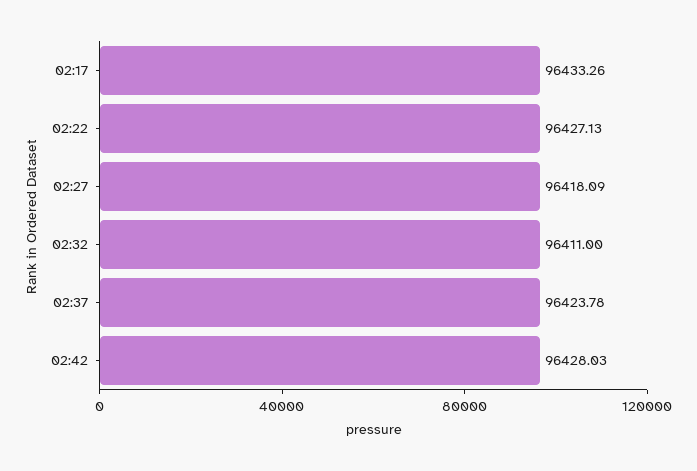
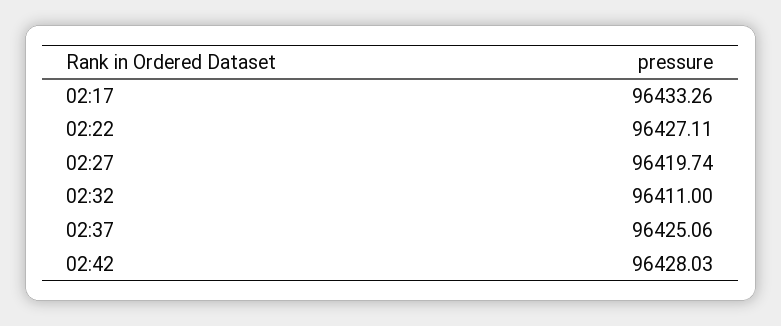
  {
    "02:17": 96433.26,
-   "02:22": 96427.13,
+   "02:22": 96427.11,
-   "02:27": 96418.09,
+   "02:27": 96419.74,
    "02:32": 96411,
-   "02:37": 96423.78,
+   "02:37": 96425.06,
    "02:42": 96428.03
  }

